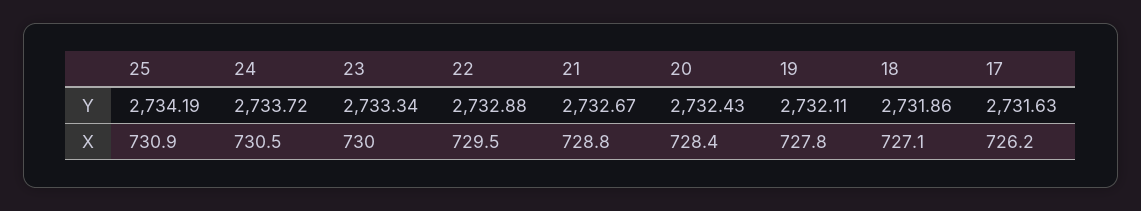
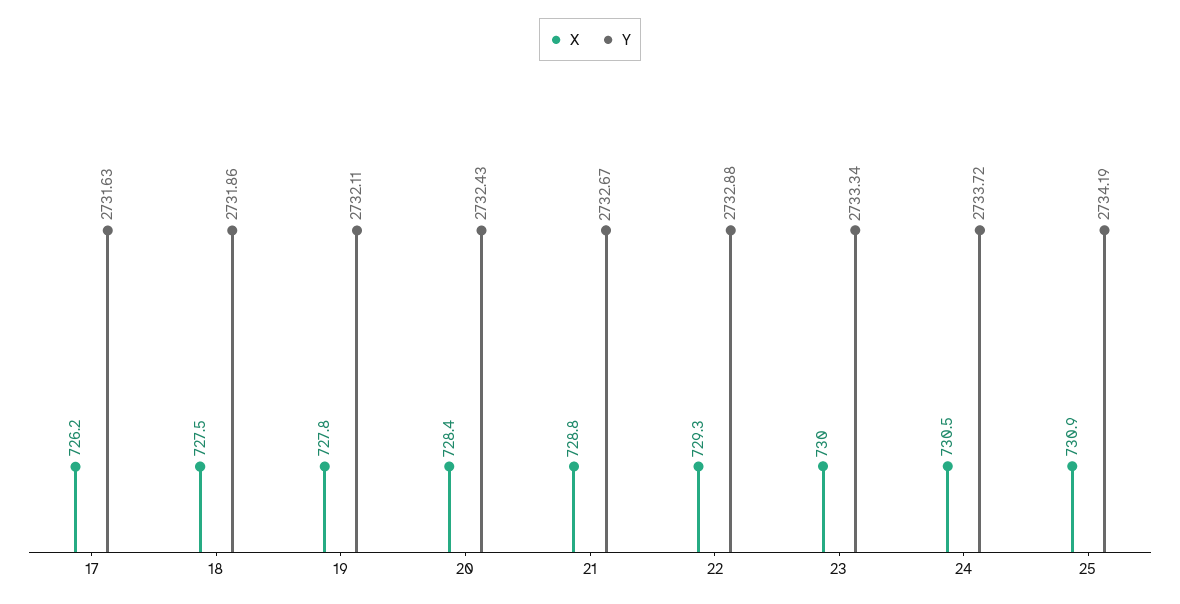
  {
    "Y": {
      "25": 2734.19,
      "24": 2733.72,
      "23": 2733.34,
      "22": 2732.88,
      "21": 2732.67,
      "20": 2732.43,
      "19": 2732.11,
      "18": 2731.86,
      "17": 2731.63
    },
    "X": {
      "25": 730.9,
      "24": 730.5,
      "23": 730,
-     "22": 729.5,
+     "22": 729.3,
      "21": 728.8,
      "20": 728.4,
      "19": 727.8,
-     "18": 727.1,
+     "18": 727.5,
      "17": 726.2
    }
  }

